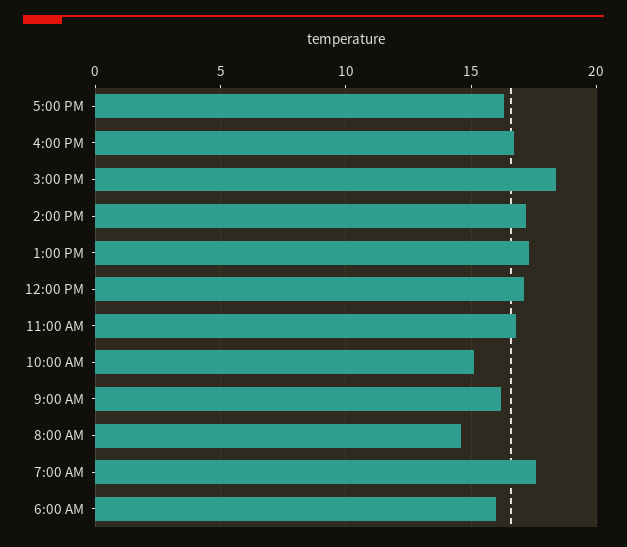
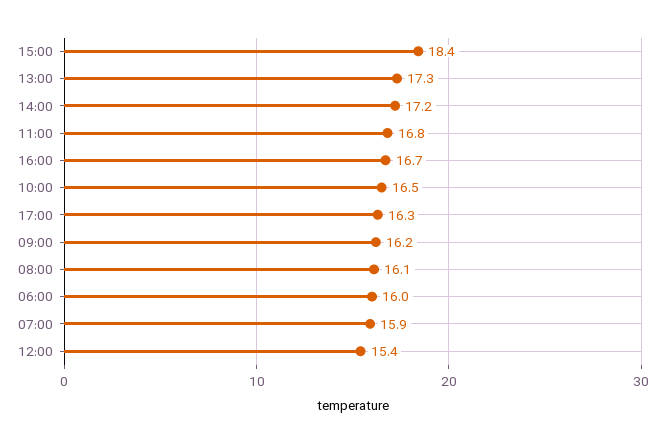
  {
    "5:00 PM": 16.3,
    "4:00 PM": 16.7,
    "3:00 PM": 18.4,
    "2:00 PM": 17.2,
    "1:00 PM": 17.3,
-   "12:00 PM": 17,
+   "12:00 PM": 15.4,
    "11:00 AM": 16.8,
-   "10:00 AM": 15,
+   "10:00 AM": 16.5,
    "9:00 AM": 16.2,
-   "8:00 AM": 14.5,
+   "8:00 AM": 16.1,
-   "7:00 AM": 17.5,
+   "7:00 AM": 15.9,
    "6:00 AM": 16
  }

